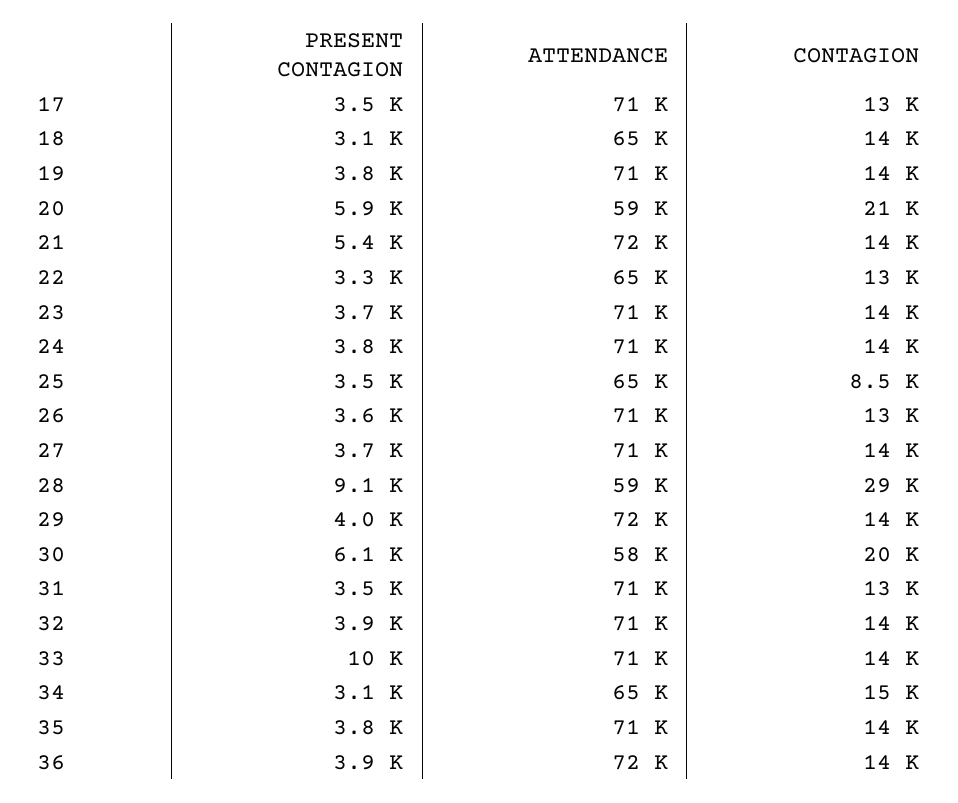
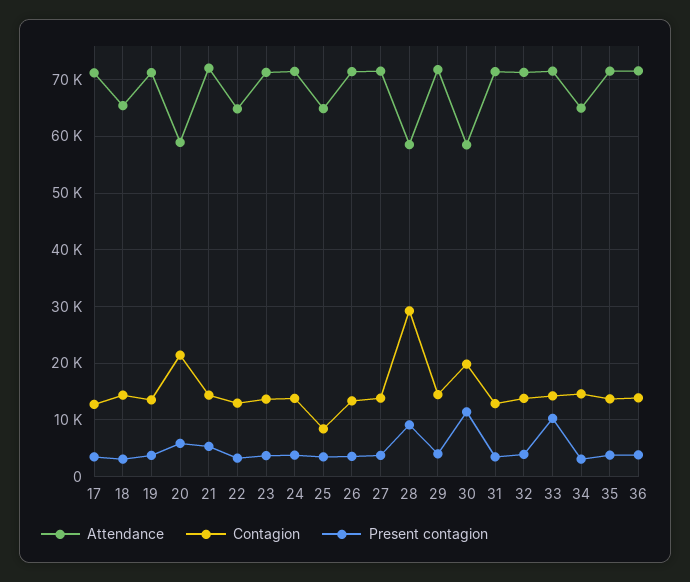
  {
    "PRESENT CONTAGION": {
      "17": 3500,
      "18": 3100,
      "19": 3800,
      "20": 5900,
      "21": 5400,
      "22": 3300,
      "23": 3700,
      "24": 3800,
      "25": 3500,
      "26": 3600,
      "27": 3700,
      "28": 9100,
      "29": 4000,
-     "30": 6100,
+     "30": 12000,
      "31": 3500,
      "32": 3900,
      "33": 10000,
      "34": 3100,
      "35": 3800,
      "36": 3900
    },
    "ATTENDANCE": {
      "17": 71000,
      "18": 65000,
      "19": 71000,
      "20": 59000,
      "21": 72000,
      "22": 65000,
      "23": 71000,
      "24": 71000,
      "25": 65000,
      "26": 71000,
      "27": 71000,
      "28": 59000,
      "29": 72000,
      "30": 58000,
      "31": 71000,
      "32": 71000,
      "33": 71000,
      "34": 65000,
      "35": 71000,
      "36": 72000
    },
    "CONTAGION": {
      "17": 13000,
      "18": 14000,
      "19": 14000,
      "20": 21000,
      "21": 14000,
      "22": 13000,
      "23": 14000,
      "24": 14000,
      "25": 8500,
      "26": 13000,
      "27": 14000,
      "28": 29000,
      "29": 14000,
      "30": 20000,
      "31": 13000,
      "32": 14000,
      "33": 14000,
      "34": 15000,
      "35": 14000,
      "36": 14000
    }
  }

